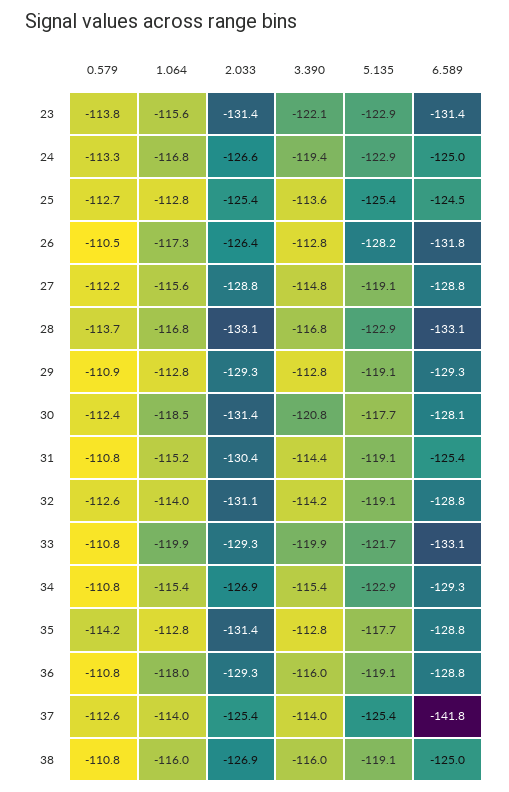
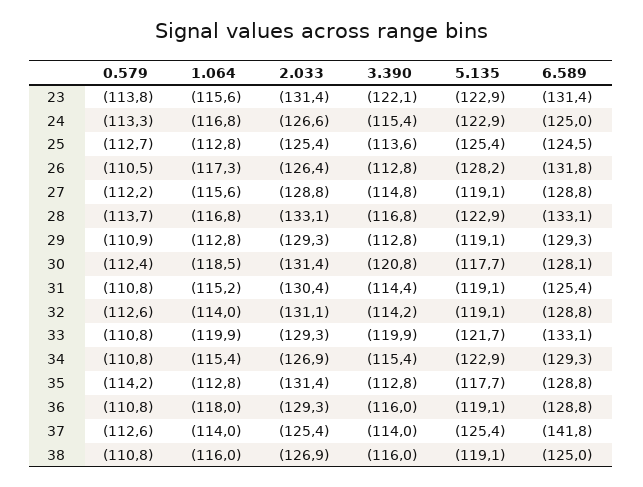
  {
    "0.579": {
      "23": -113.8,
      "24": -113.3,
      "25": -112.7,
      "26": -110.5,
      "27": -112.2,
      "28": -113.7,
      "29": -110.9,
      "30": -112.4,
      "31": -110.8,
      "32": -112.6,
      "33": -110.8,
      "34": -110.8,
      "35": -114.2,
      "36": -110.8,
      "37": -112.6,
      "38": -110.8
    },
    "1.064": {
      "23": -115.6,
      "24": -116.8,
      "25": -112.8,
      "26": -117.3,
      "27": -115.6,
      "28": -116.8,
      "29": -112.8,
      "30": -118.5,
      "31": -115.2,
      "32": -114,
      "33": -119.9,
      "34": -115.4,
      "35": -112.8,
      "36": -118,
      "37": -114,
      "38": -116
    },
    "2.033": {
      "23": -131.4,
      "24": -126.6,
      "25": -125.4,
      "26": -126.4,
      "27": -128.8,
      "28": -133.1,
      "29": -129.3,
      "30": -131.4,
      "31": -130.4,
      "32": -131.1,
      "33": -129.3,
      "34": -126.9,
      "35": -131.4,
      "36": -129.3,
      "37": -125.4,
      "38": -126.9
    },
    "3.390": {
      "23": -122.1,
-     "24": -119.4,
+     "24": -115.4,
      "25": -113.6,
      "26": -112.8,
      "27": -114.8,
      "28": -116.8,
      "29": -112.8,
      "30": -120.8,
      "31": -114.4,
      "32": -114.2,
      "33": -119.9,
      "34": -115.4,
      "35": -112.8,
      "36": -116,
      "37": -114,
      "38": -116
    },
    "5.135": {
      "23": -122.9,
      "24": -122.9,
      "25": -125.4,
      "26": -128.2,
      "27": -119.1,
      "28": -122.9,
      "29": -119.1,
      "30": -117.7,
      "31": -119.1,
      "32": -119.1,
      "33": -121.7,
      "34": -122.9,
      "35": -117.7,
      "36": -119.1,
      "37": -125.4,
      "38": -119.1
    },
    "6.589": {
      "23": -131.4,
      "24": -125,
      "25": -124.5,
      "26": -131.8,
      "27": -128.8,
      "28": -133.1,
      "29": -129.3,
      "30": -128.1,
      "31": -125.4,
      "32": -128.8,
      "33": -133.1,
      "34": -129.3,
      "35": -128.8,
      "36": -128.8,
      "37": -141.8,
      "38": -125
    }
  }

